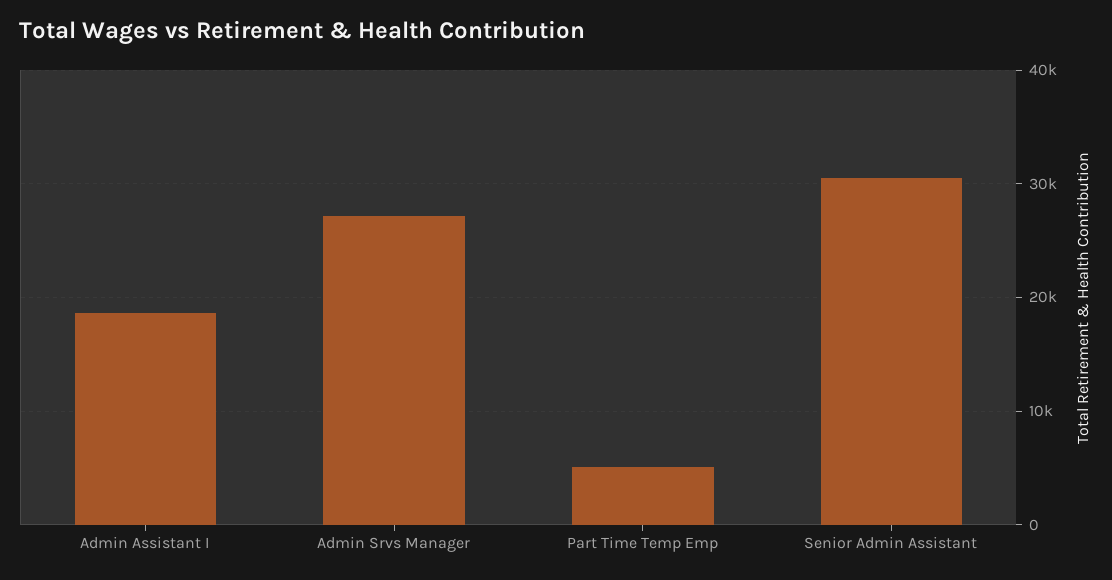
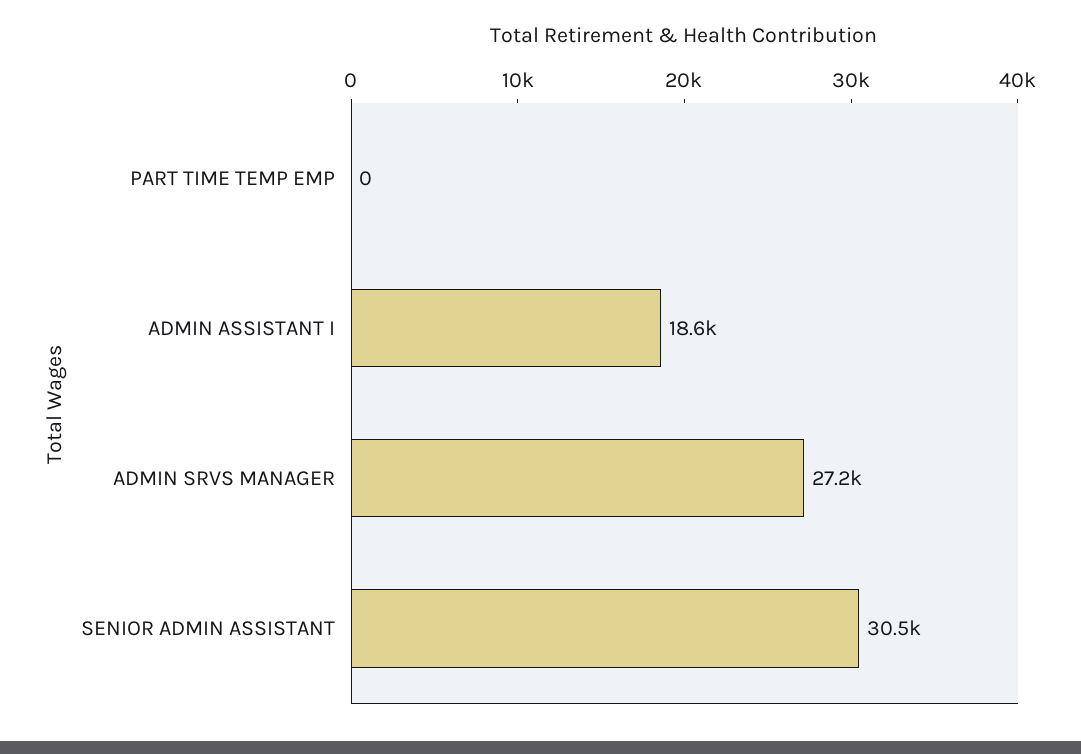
  {
    "Admin Assistant I": 18600,
    "Admin Srvs Manager": 27200,
-   "Part Time Temp Emp": 5000,
+   "Part Time Temp Emp": 0,
    "Senior Admin Assistant": 30500
  }

